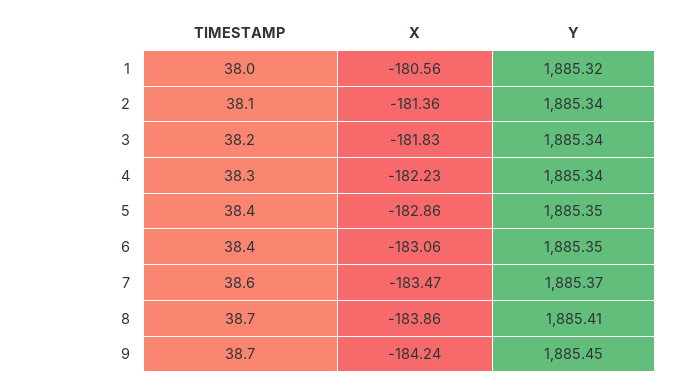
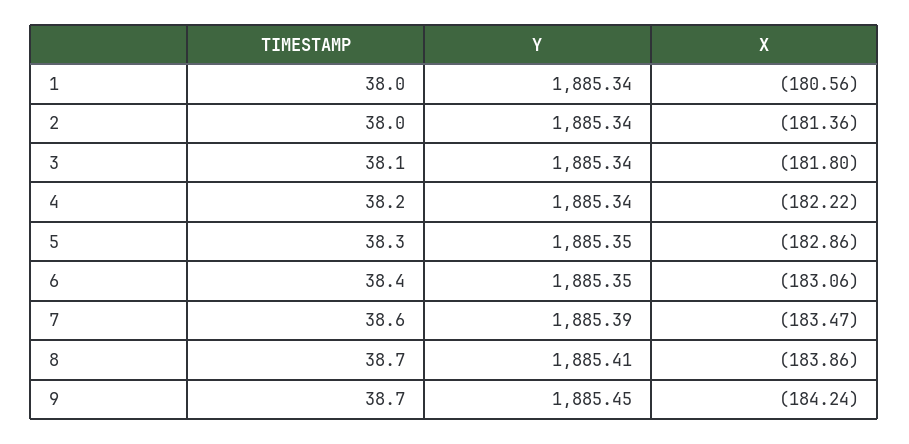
  {
    "TIMESTAMP": {
      "1": 38,
-     "2": 38.1,
+     "2": 38,
-     "3": 38.2,
+     "3": 38.1,
-     "4": 38.3,
+     "4": 38.2,
-     "5": 38.4,
+     "5": 38.3,
      "6": 38.4,
      "7": 38.6,
      "8": 38.7,
      "9": 38.7
    },
    "X": {
      "1": -180.56,
      "2": -181.36,
-     "3": -181.83,
+     "3": -181.8,
-     "4": -182.23,
+     "4": -182.22,
      "5": -182.86,
      "6": -183.06,
      "7": -183.47,
      "8": -183.86,
      "9": -184.24
    },
    "Y": {
-     "1": 1885.32,
+     "1": 1885.34,
      "2": 1885.34,
      "3": 1885.34,
      "4": 1885.34,
      "5": 1885.35,
      "6": 1885.35,
-     "7": 1885.37,
+     "7": 1885.39,
      "8": 1885.41,
      "9": 1885.45
    }
  }

